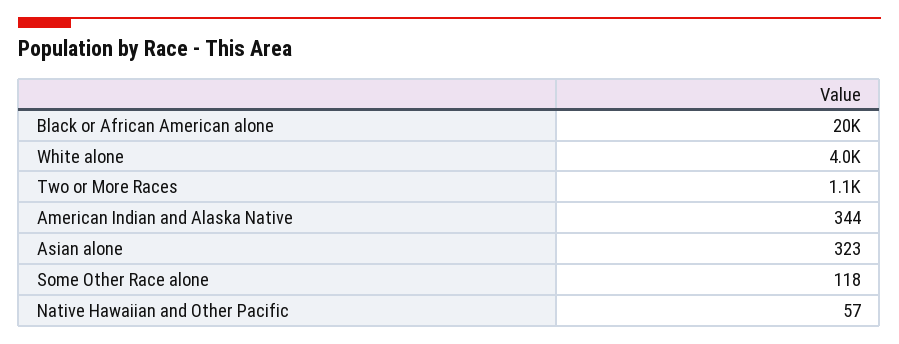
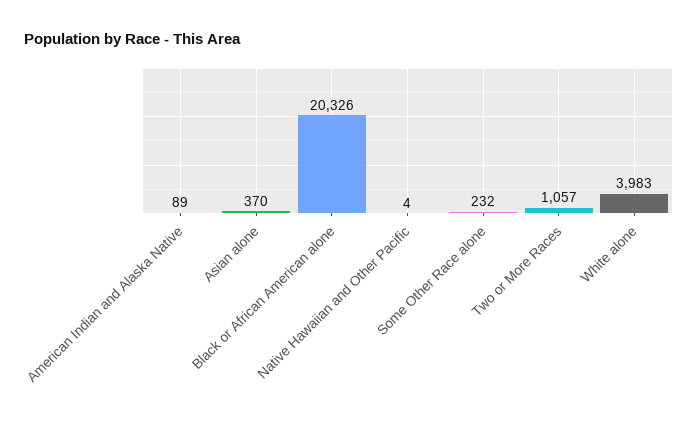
  {
    "Black or African American alone": 20326,
    "White alone": 3983,
    "Two or More Races": 1057,
-   "American Indian and Alaska Native": 344,
+   "American Indian and Alaska Native": 89,
-   "Asian alone": 323,
+   "Asian alone": 370,
-   "Some Other Race alone": 118,
+   "Some Other Race alone": 232,
-   "Native Hawaiian and Other Pacific": 57
+   "Native Hawaiian and Other Pacific": 4
  }

